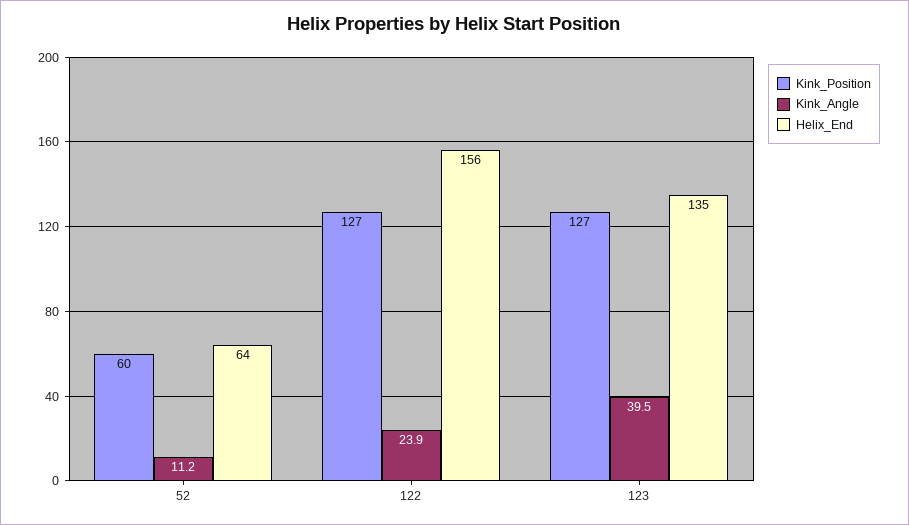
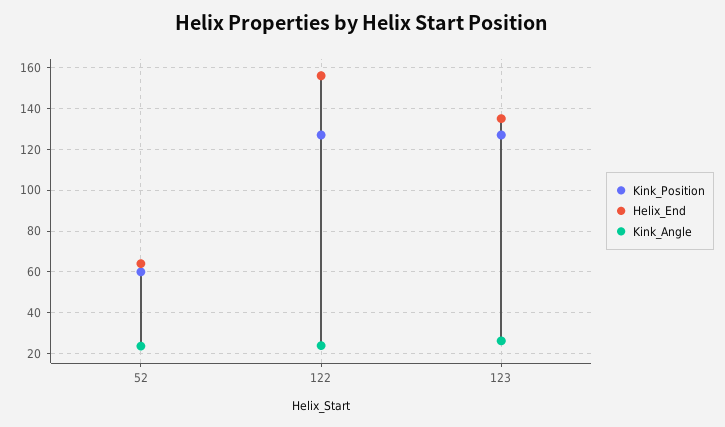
  {
    "Kink_Position": {
      "52": 60,
      "122": 127,
      "123": 127
    },
    "Kink_Angle": {
-     "52": 11.2,
+     "52": 25,
      "122": 23.9,
-     "123": 39.5
+     "123": 25
    },
    "Helix_End": {
      "52": 64,
      "122": 156,
      "123": 135
    }
  }

